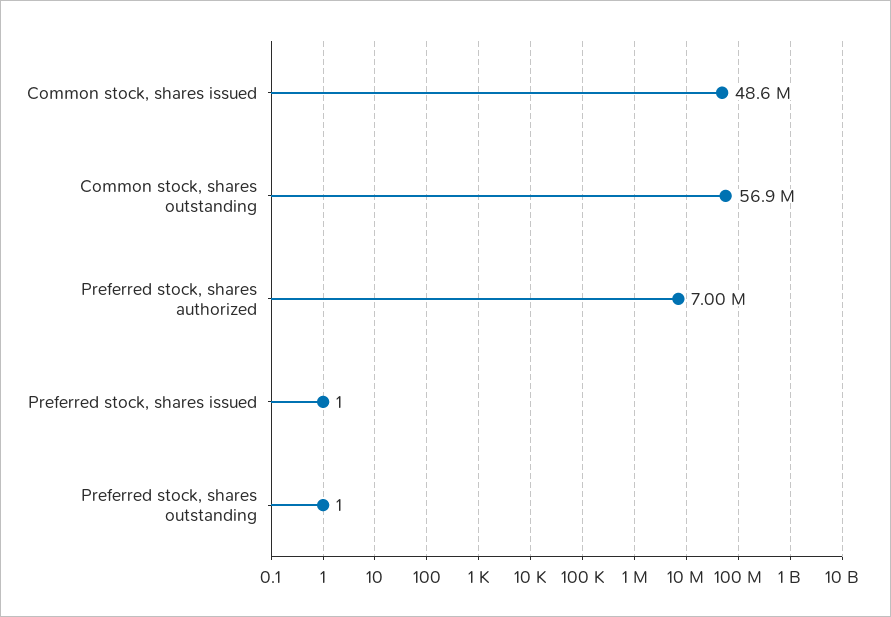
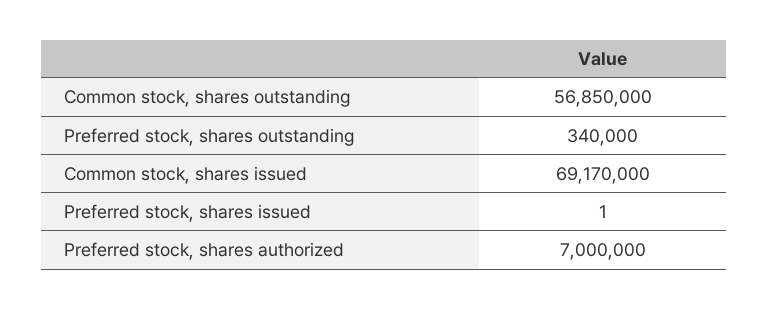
  {
-   "Common stock, shares issued": 48600000,
+   "Common stock, shares issued": 69170000,
    "Common stock, shares outstanding": 56850000,
    "Preferred stock, shares authorized": 7000000,
    "Preferred stock, shares issued": 1,
-   "Preferred stock, shares outstanding": 1
+   "Preferred stock, shares outstanding": 340000
  }

